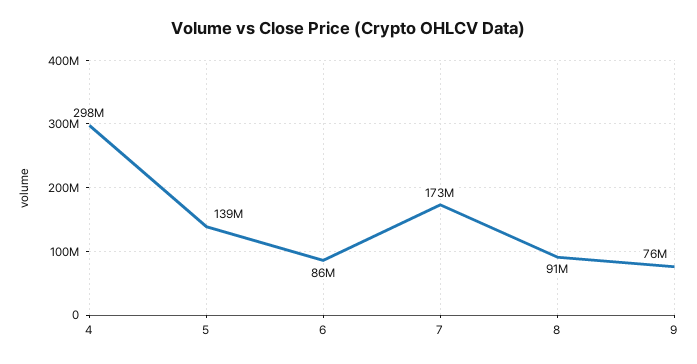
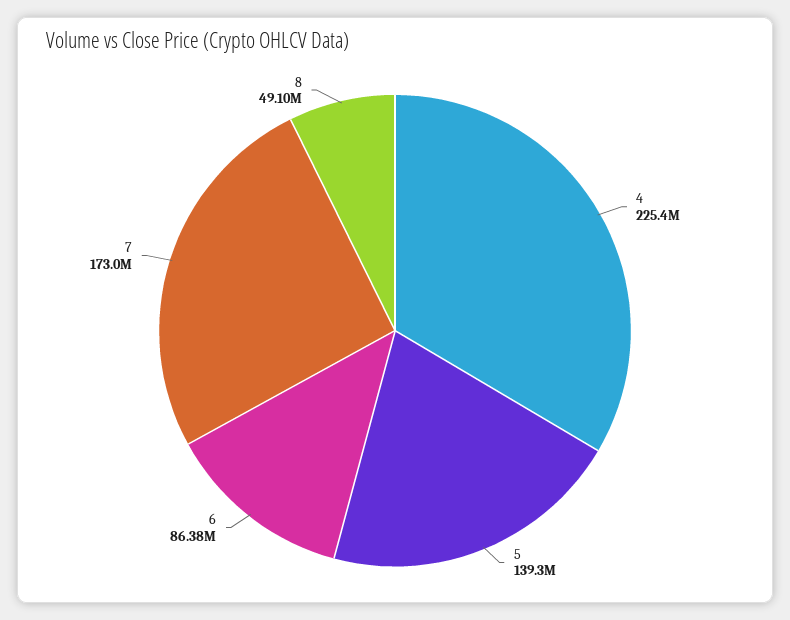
  {
-   "4": 298000000,
+   "4": 225400000,
    "5": 139300000,
    "6": 86380000,
    "7": 173000000,
-   "8": 91000000,
+   "8": 49100000
-   "9": 76000000
  }

